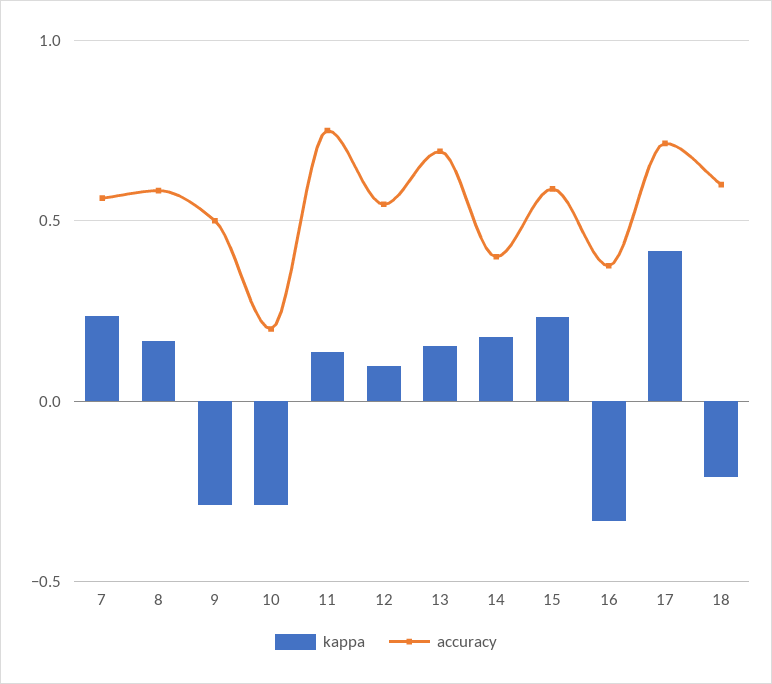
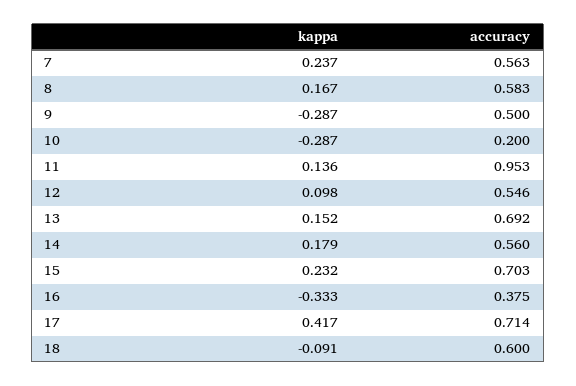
  {
    "kappa": {
      "7": 0.237,
      "8": 0.167,
      "9": -0.287,
      "10": -0.287,
      "11": 0.136,
      "12": 0.098,
      "13": 0.152,
      "14": 0.179,
      "15": 0.232,
      "16": -0.333,
      "17": 0.417,
-     "18": -0.2
+     "18": -0.091
    },
    "accuracy": {
      "7": 0.563,
      "8": 0.583,
      "9": 0.5,
      "10": 0.2,
-     "11": 0.75,
+     "11": 0.953,
      "12": 0.546,
      "13": 0.692,
-     "14": 0.4,
+     "14": 0.56,
-     "15": 0.6,
+     "15": 0.703,
      "16": 0.375,
      "17": 0.714,
      "18": 0.6
    }
  }

